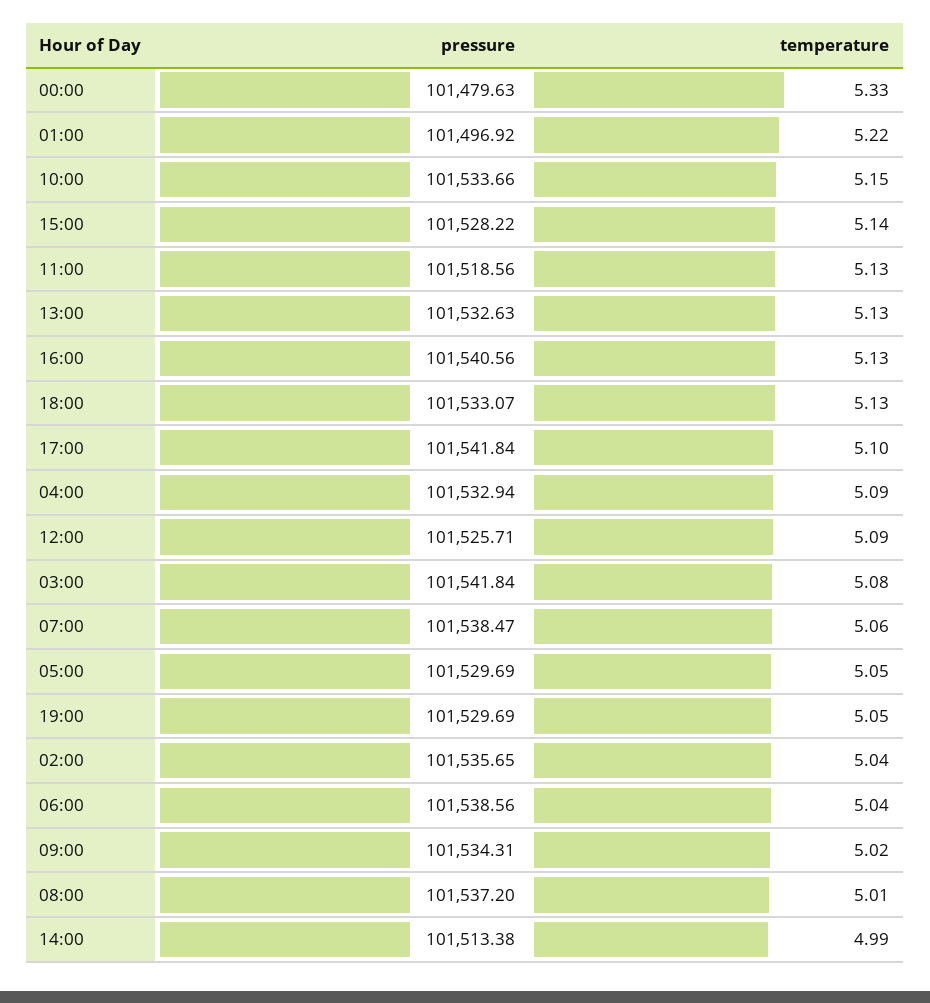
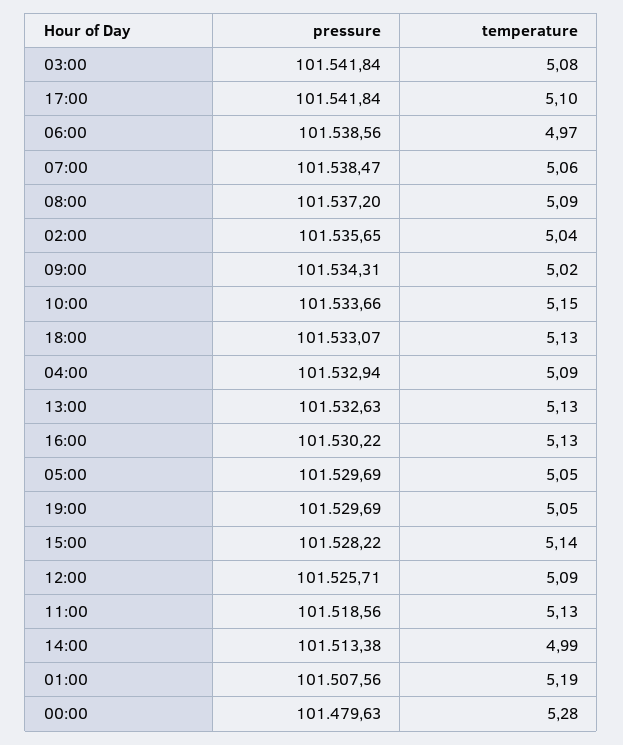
  {
    "pressure": {
      "00:00": 101479.63,
-     "01:00": 101496.92,
+     "01:00": 101507.56,
      "10:00": 101533.66,
      "15:00": 101528.22,
      "11:00": 101518.56,
      "13:00": 101532.63,
-     "16:00": 101540.56,
+     "16:00": 101530.22,
      "18:00": 101533.07,
      "17:00": 101541.84,
      "04:00": 101532.94,
      "12:00": 101525.71,
      "03:00": 101541.84,
      "07:00": 101538.47,
      "05:00": 101529.69,
      "19:00": 101529.69,
      "02:00": 101535.65,
      "06:00": 101538.56,
      "09:00": 101534.31,
      "08:00": 101537.2,
      "14:00": 101513.38
    },
    "temperature": {
-     "00:00": 5.33,
+     "00:00": 5.28,
-     "01:00": 5.22,
+     "01:00": 5.19,
      "10:00": 5.15,
      "15:00": 5.14,
      "11:00": 5.13,
      "13:00": 5.13,
      "16:00": 5.13,
      "18:00": 5.13,
      "17:00": 5.1,
      "04:00": 5.09,
      "12:00": 5.09,
      "03:00": 5.08,
      "07:00": 5.06,
      "05:00": 5.05,
      "19:00": 5.05,
      "02:00": 5.04,
-     "06:00": 5.04,
+     "06:00": 4.97,
      "09:00": 5.02,
-     "08:00": 5.01,
+     "08:00": 5.09,
      "14:00": 4.99
    }
  }

